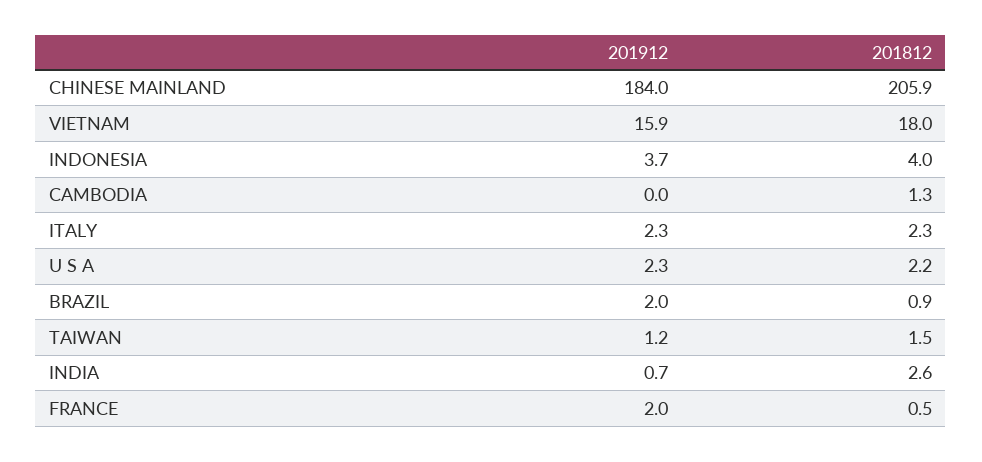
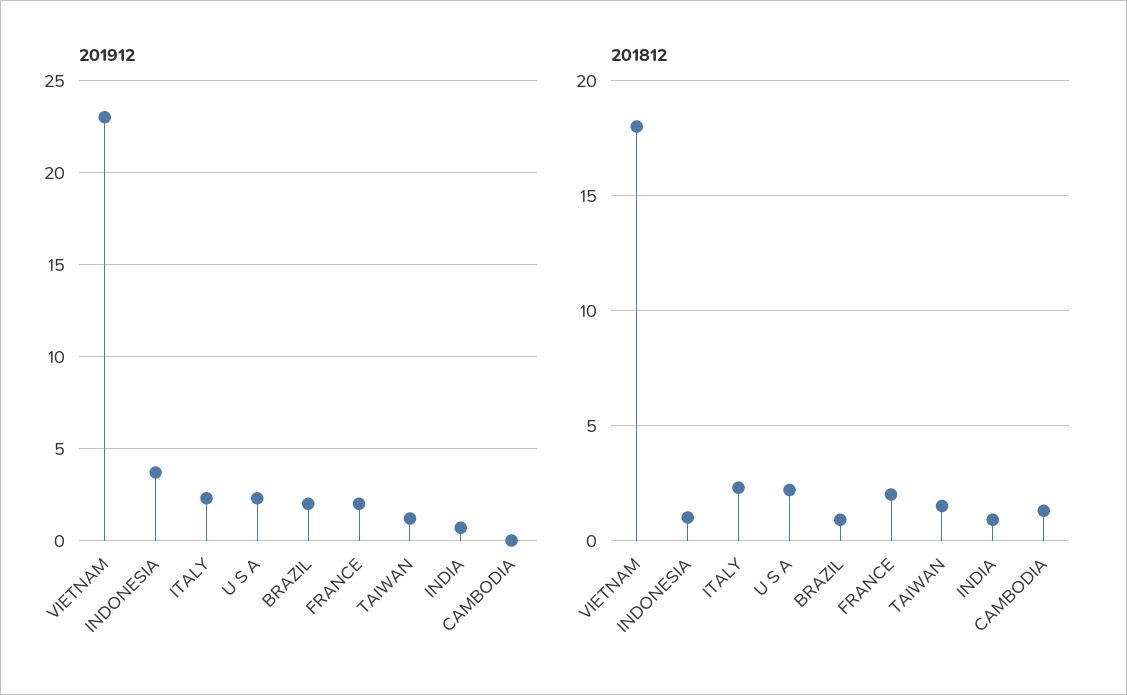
  {
    "201912": {
-     "CHINESE MAINLAND": 184,
-     "VIETNAM": 15.9,
+     "VIETNAM": 23,
      "INDONESIA": 3.7,
      "CAMBODIA": 0,
      "ITALY": 2.3,
      "U S A": 2.3,
      "BRAZIL": 2,
      "TAIWAN": 1.2,
      "INDIA": 0.7,
      "FRANCE": 2
    },
    "201812": {
-     "CHINESE MAINLAND": 205.9,
      "VIETNAM": 18,
-     "INDONESIA": 4,
+     "INDONESIA": 1,
      "CAMBODIA": 1.3,
      "ITALY": 2.3,
      "U S A": 2.2,
      "BRAZIL": 0.9,
      "TAIWAN": 1.5,
-     "INDIA": 2.6,
+     "INDIA": 1,
-     "FRANCE": 0.5
+     "FRANCE": 2
    }
  }

